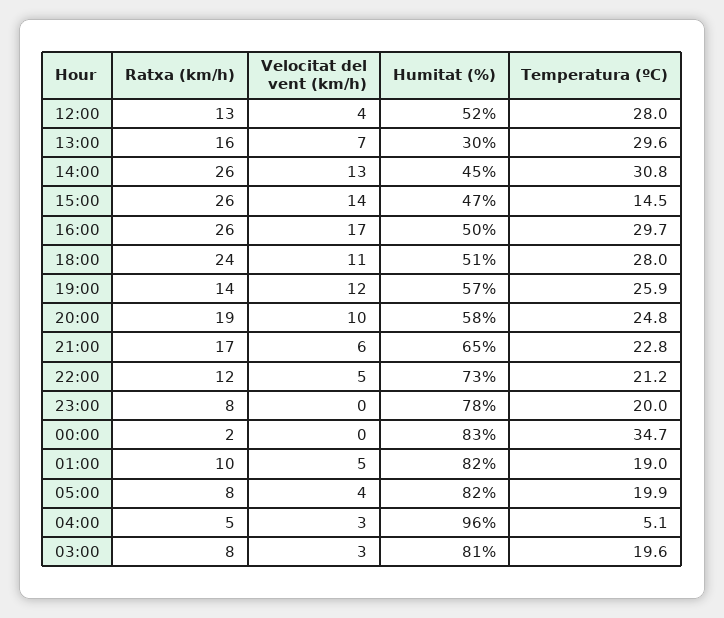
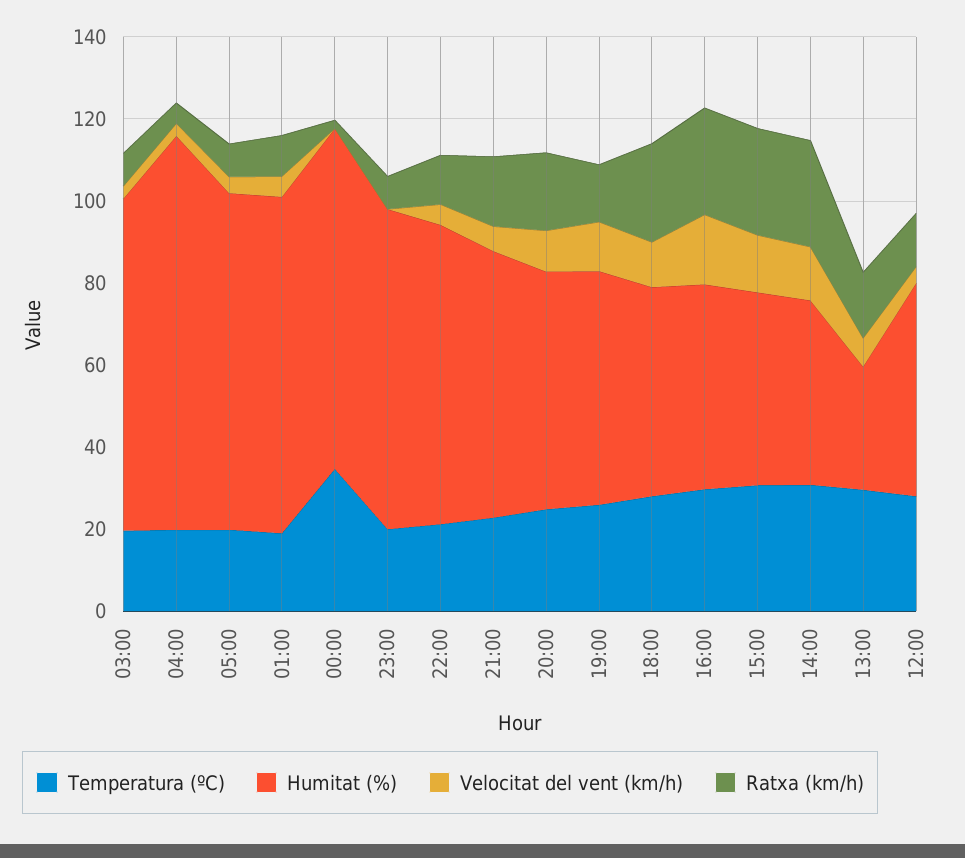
  {
    "Ratxa (km/h)": {
      "12:00": 13,
      "13:00": 16,
      "14:00": 26,
      "15:00": 26,
      "16:00": 26,
      "18:00": 24,
      "19:00": 14,
      "20:00": 19,
      "21:00": 17,
      "22:00": 12,
      "23:00": 8,
      "00:00": 2,
      "01:00": 10,
      "05:00": 8,
      "04:00": 5,
      "03:00": 8
    },
    "Velocitat del vent (km/h)": {
      "12:00": 4,
      "13:00": 7,
      "14:00": 13,
      "15:00": 14,
      "16:00": 17,
      "18:00": 11,
      "19:00": 12,
      "20:00": 10,
      "21:00": 6,
      "22:00": 5,
      "23:00": 0,
      "00:00": 0,
      "01:00": 5,
      "05:00": 4,
      "04:00": 3,
      "03:00": 3
    },
    "Humitat (%)": {
      "12:00": 52,
      "13:00": 30,
      "14:00": 45,
      "15:00": 47,
      "16:00": 50,
      "18:00": 51,
      "19:00": 57,
      "20:00": 58,
      "21:00": 65,
      "22:00": 73,
      "23:00": 78,
      "00:00": 83,
      "01:00": 82,
      "05:00": 82,
      "04:00": 96,
      "03:00": 81
    },
    "Temperatura (ºC)": {
      "12:00": 28,
      "13:00": 29.6,
      "14:00": 30.8,
-     "15:00": 14.5,
+     "15:00": 30,
      "16:00": 29.7,
      "18:00": 28,
      "19:00": 25.9,
      "20:00": 24.8,
      "21:00": 22.8,
      "22:00": 21.2,
      "23:00": 20,
      "00:00": 34.7,
      "01:00": 19,
      "05:00": 19.9,
-     "04:00": 5.1,
+     "04:00": 20,
      "03:00": 19.6
    }
  }

